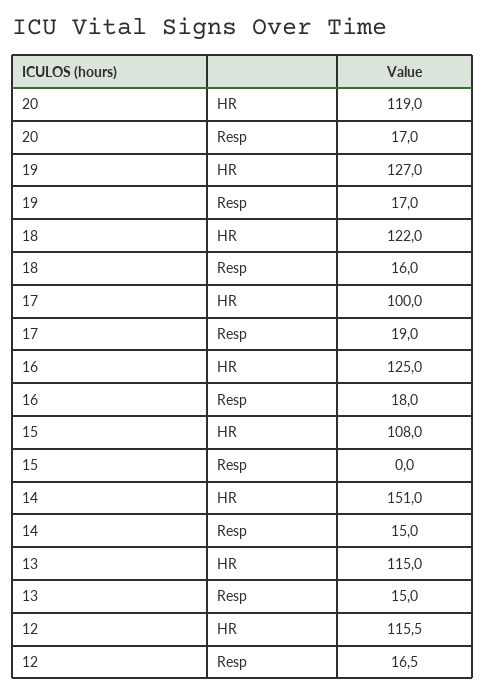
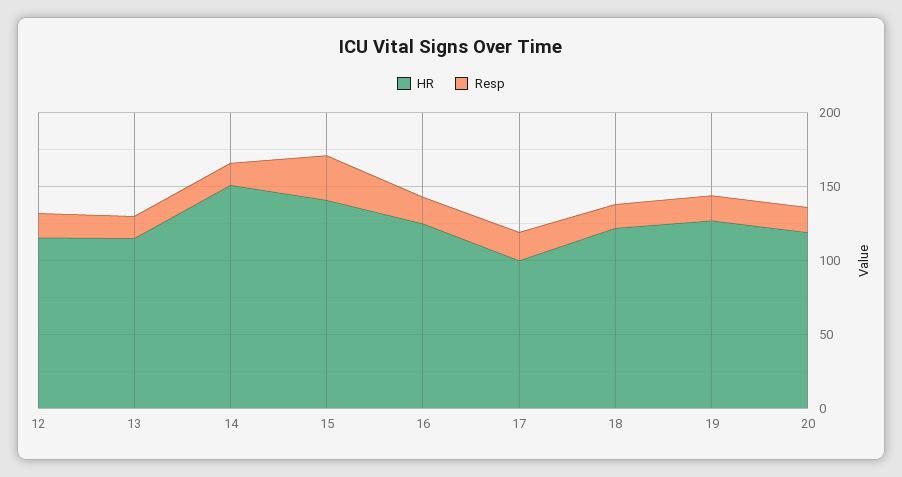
  {
    "HR": {
      "20": 119,
      "19": 127,
      "18": 122,
      "17": 100,
      "16": 125,
-     "15": 108,
+     "15": 140,
      "14": 151,
      "13": 115,
      "12": 115.5
    },
    "Resp": {
      "20": 17,
      "19": 17,
      "18": 16,
      "17": 19,
      "16": 18,
-     "15": 0,
+     "15": 30,
      "14": 15,
      "13": 15,
      "12": 16.5
    }
  }

